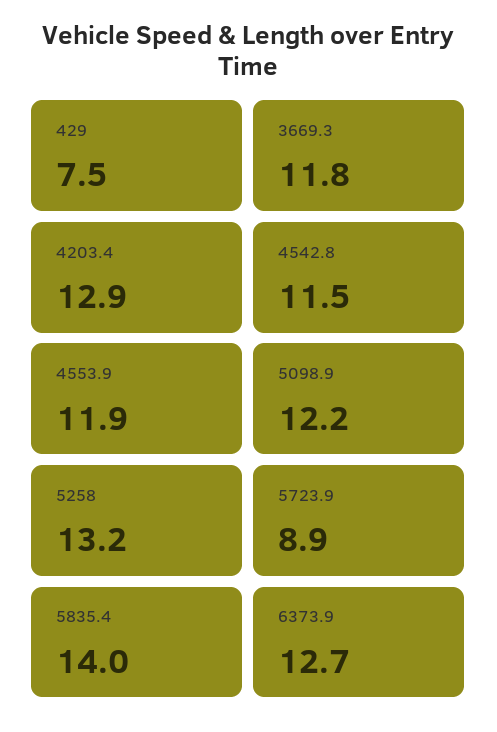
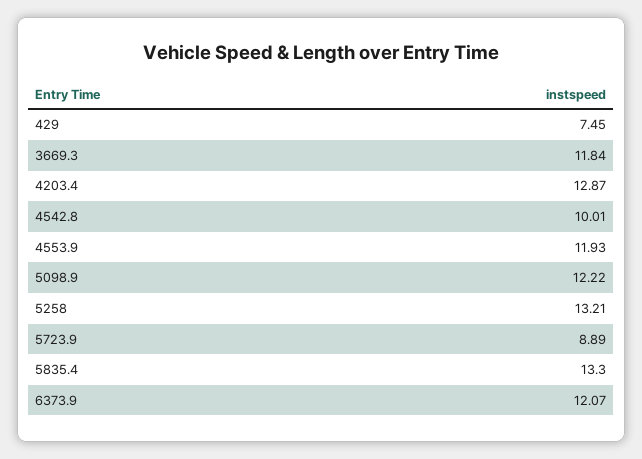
  {
    "429": 7.45,
    "3669.3": 11.84,
    "4203.4": 12.87,
-   "4542.8": 11.5,
+   "4542.8": 10.01,
    "4553.9": 11.93,
    "5098.9": 12.22,
    "5258": 13.21,
    "5723.9": 8.89,
-   "5835.4": 14,
+   "5835.4": 13.3,
-   "6373.9": 12.7
+   "6373.9": 12.07
  }

